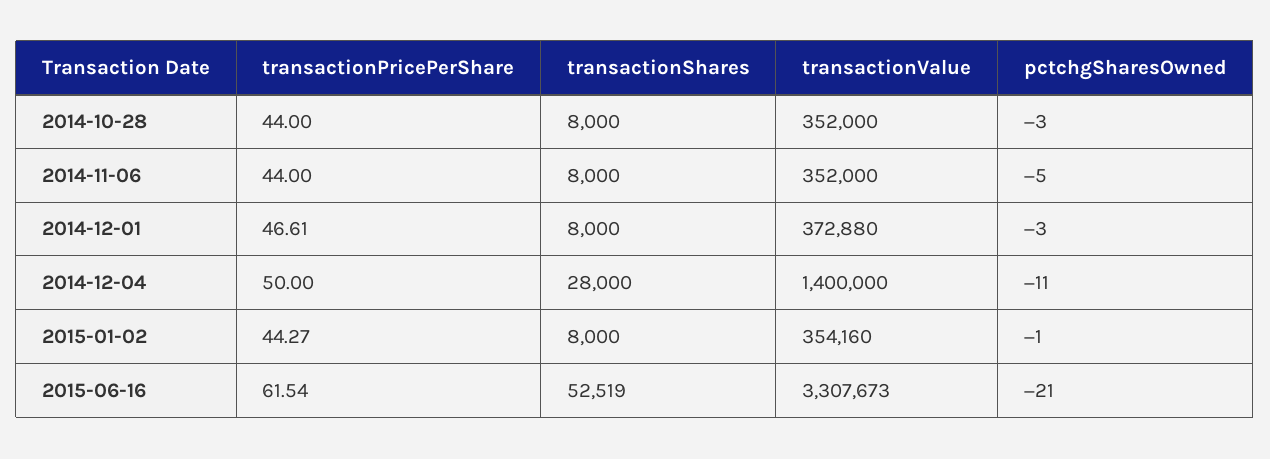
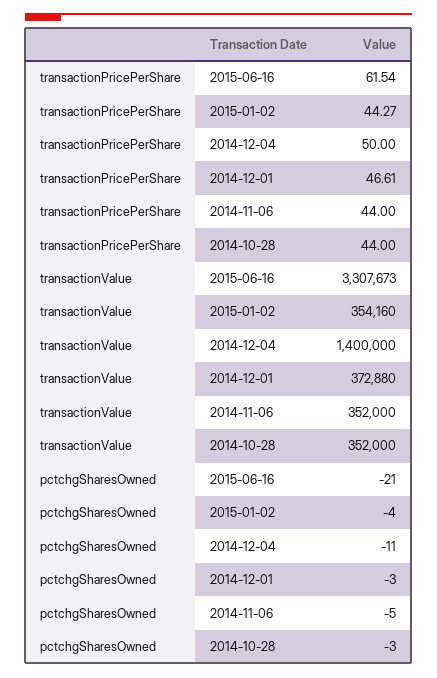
  {
    "transactionPricePerShare": {
      "2014-10-28": 44,
      "2014-11-06": 44,
      "2014-12-01": 46.61,
      "2014-12-04": 50,
      "2015-01-02": 44.27,
      "2015-06-16": 61.54
    },
-   "transactionShares": {
-     "2014-10-28": 8000,
-     "2014-11-06": 8000,
-     "2014-12-01": 8000,
-     "2014-12-04": 28000,
-     "2015-01-02": 8000,
-     "2015-06-16": 52519
-   },
    "transactionValue": {
      "2014-10-28": 352000,
      "2014-11-06": 352000,
      "2014-12-01": 372880,
      "2014-12-04": 1400000,
      "2015-01-02": 354160,
      "2015-06-16": 3307673
    },
    "pctchgSharesOwned": {
      "2014-10-28": -3,
      "2014-11-06": -5,
      "2014-12-01": -3,
      "2014-12-04": -11,
-     "2015-01-02": -1,
+     "2015-01-02": -4,
      "2015-06-16": -21
    }
  }

